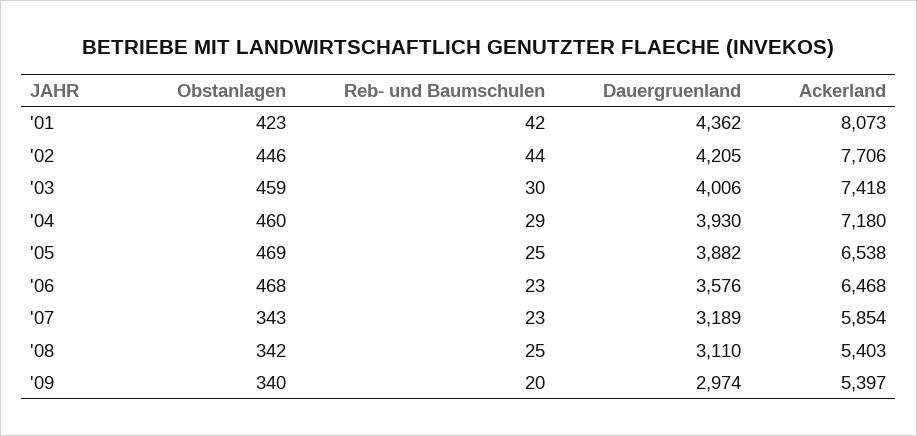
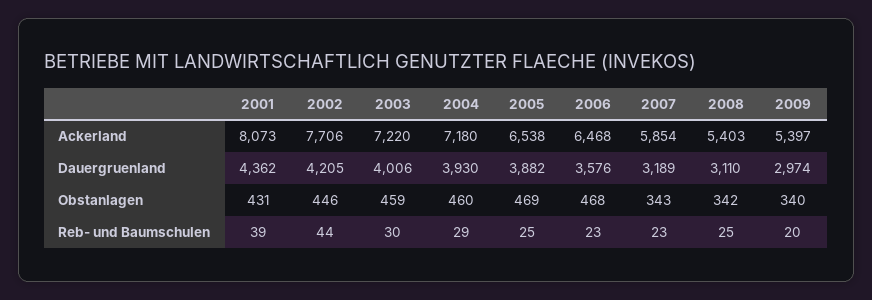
  {
    "Obstanlagen": {
-     "'01": 423,
+     "'01": 431,
      "'02": 446,
      "'03": 459,
      "'04": 460,
      "'05": 469,
      "'06": 468,
      "'07": 343,
      "'08": 342,
      "'09": 340
    },
    "Reb- und Baumschulen": {
-     "'01": 42,
+     "'01": 39,
      "'02": 44,
      "'03": 30,
      "'04": 29,
      "'05": 25,
      "'06": 23,
      "'07": 23,
      "'08": 25,
      "'09": 20
    },
    "Dauergruenland": {
      "'01": 4362,
      "'02": 4205,
      "'03": 4006,
      "'04": 3930,
      "'05": 3882,
      "'06": 3576,
      "'07": 3189,
      "'08": 3110,
      "'09": 2974
    },
    "Ackerland": {
      "'01": 8073,
      "'02": 7706,
-     "'03": 7418,
+     "'03": 7220,
      "'04": 7180,
      "'05": 6538,
      "'06": 6468,
      "'07": 5854,
      "'08": 5403,
      "'09": 5397
    }
  }

